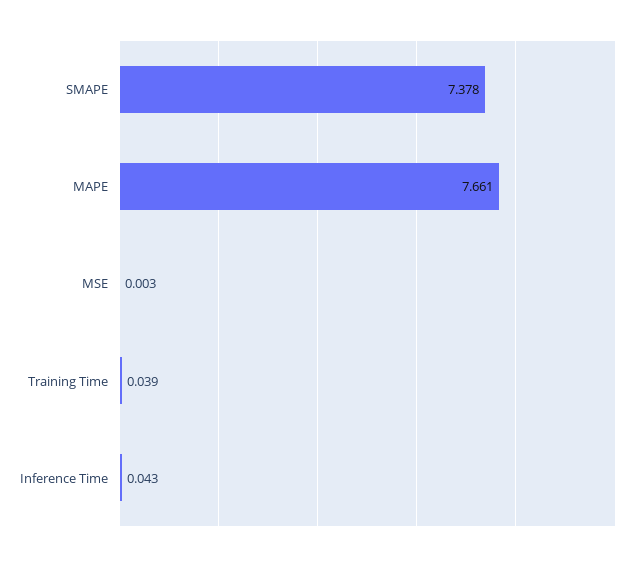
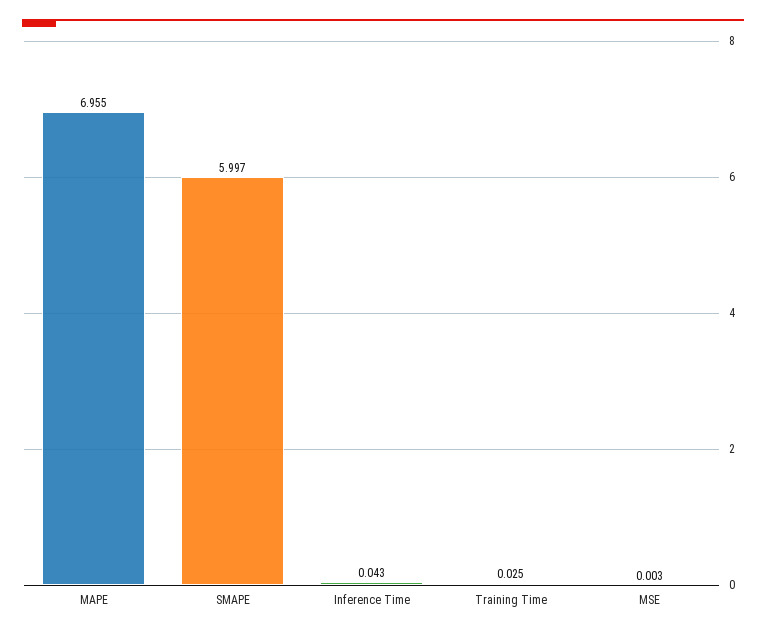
  {
-   "SMAPE": 7.378,
+   "SMAPE": 5.997,
-   "MAPE": 7.661,
+   "MAPE": 6.955,
    "MSE": 0.003,
-   "Training Time": 0.039,
+   "Training Time": 0.025,
    "Inference Time": 0.043
  }

